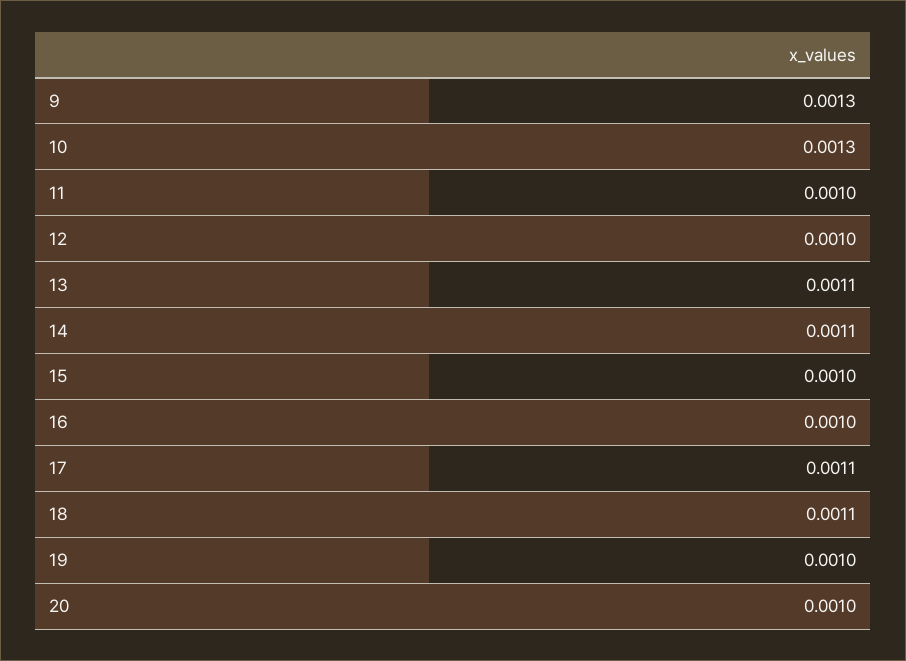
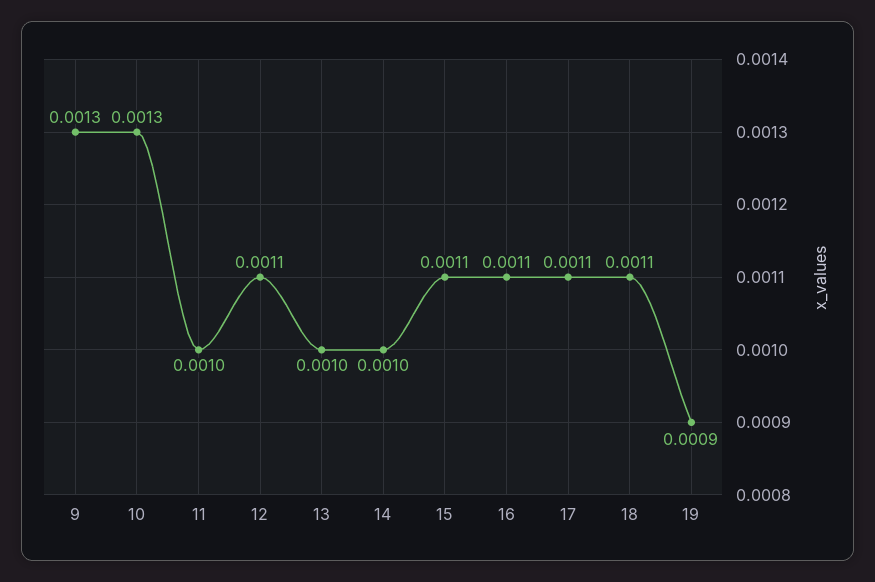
  {
    "9": 0.0013,
    "10": 0.0013,
    "11": 0.001,
-   "12": 0.001,
+   "12": 0.0011,
-   "13": 0.0011,
+   "13": 0.001,
-   "14": 0.0011,
+   "14": 0.001,
-   "15": 0.001,
+   "15": 0.0011,
-   "16": 0.001,
+   "16": 0.0011,
    "17": 0.0011,
    "18": 0.0011,
-   "19": 0.001,
+   "19": 0.0009
-   "20": 0.001
  }

